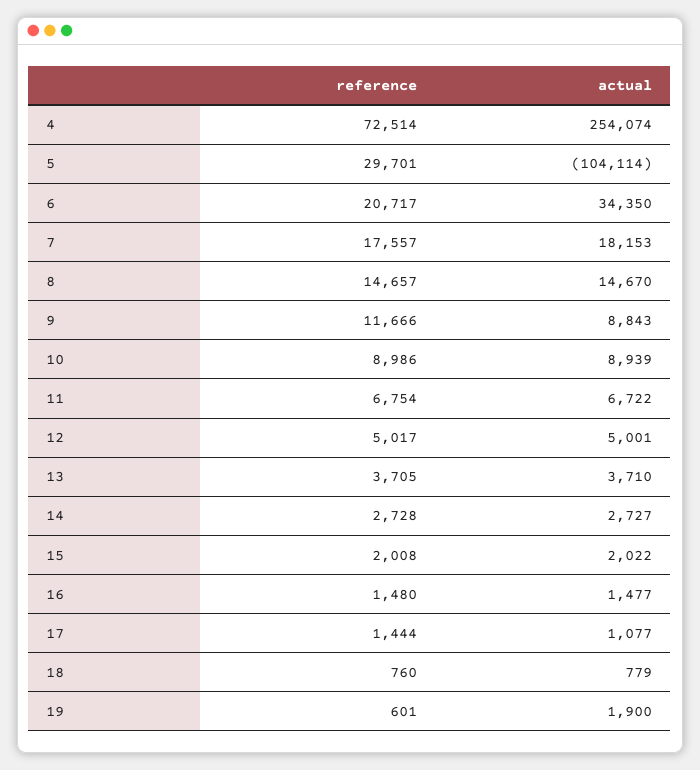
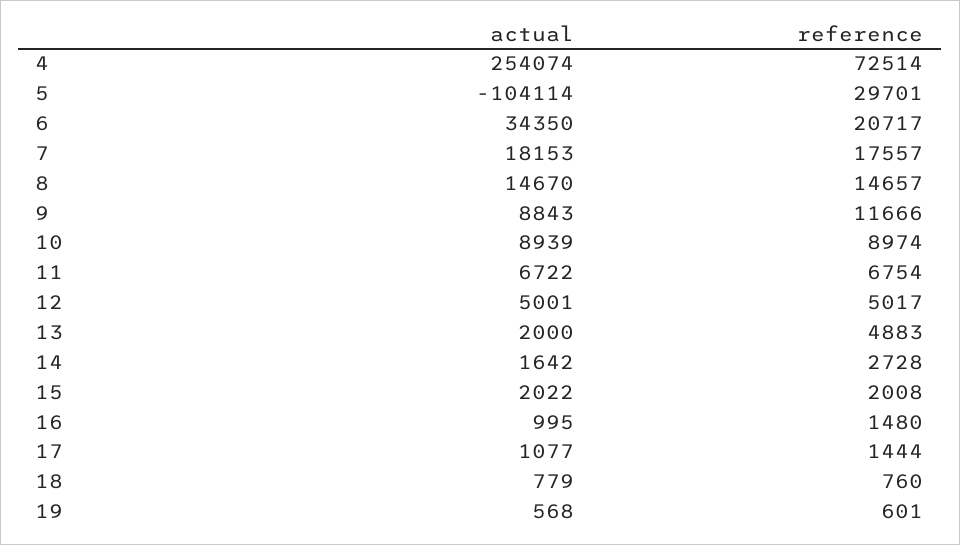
  {
    "reference": {
      "4": 72514,
      "5": 29701,
      "6": 20717,
      "7": 17557,
      "8": 14657,
      "9": 11666,
-     "10": 8986,
+     "10": 8974,
      "11": 6754,
      "12": 5017,
-     "13": 3705,
+     "13": 4883,
      "14": 2728,
      "15": 2008,
      "16": 1480,
      "17": 1444,
      "18": 760,
      "19": 601
    },
    "actual": {
      "4": 254074,
      "5": -104114,
      "6": 34350,
      "7": 18153,
      "8": 14670,
      "9": 8843,
      "10": 8939,
      "11": 6722,
      "12": 5001,
-     "13": 3710,
+     "13": 2000,
-     "14": 2727,
+     "14": 1642,
      "15": 2022,
-     "16": 1477,
+     "16": 995,
      "17": 1077,
      "18": 779,
-     "19": 1900
+     "19": 568
    }
  }

